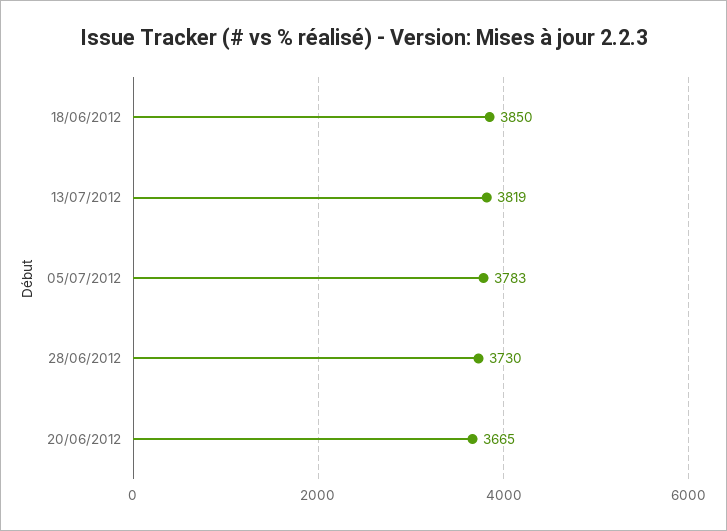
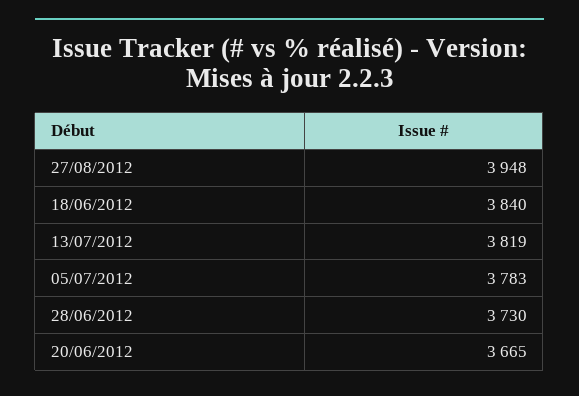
  {
-   "18/06/2012": 3850,
+   "18/06/2012": 3840,
    "13/07/2012": 3819,
    "05/07/2012": 3783,
    "28/06/2012": 3730,
-   "20/06/2012": 3665
+   "20/06/2012": 3665,
+   "27/08/2012": 3948
  }

